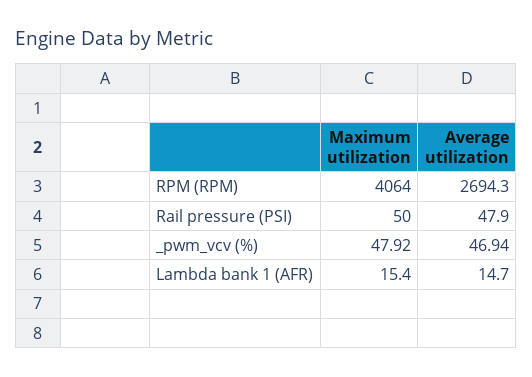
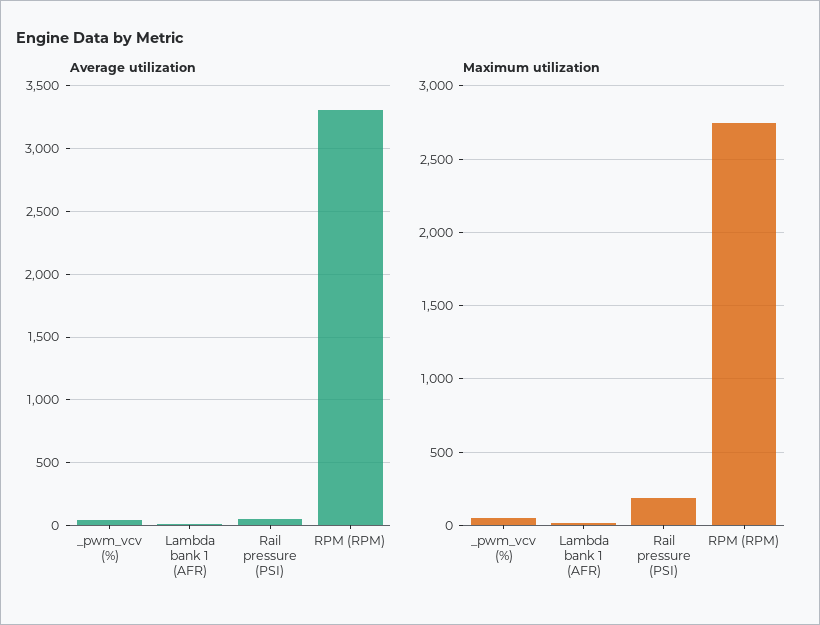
  {
    "Maximum utilization": {
-     "RPM (RPM)": 4064,
+     "RPM (RPM)": 2750,
-     "Rail pressure (PSI)": 50,
+     "Rail pressure (PSI)": 200,
      "_pwm_vcv (%)": 47.92,
      "Lambda bank 1 (AFR)": 15.4
    },
    "Average utilization": {
-     "RPM (RPM)": 2694.3,
+     "RPM (RPM)": 3300,
      "Rail pressure (PSI)": 47.9,
      "_pwm_vcv (%)": 46.94,
      "Lambda bank 1 (AFR)": 14.7
    }
  }

